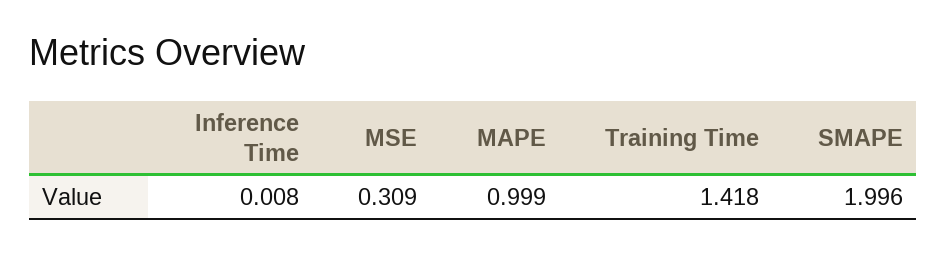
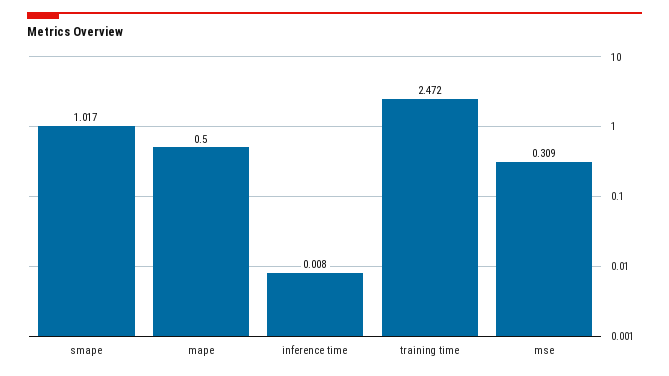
  {
    "Inference Time": 0.008,
    "MSE": 0.309,
-   "MAPE": 0.999,
+   "MAPE": 0.5,
-   "Training Time": 1.418,
+   "Training Time": 2.472,
-   "SMAPE": 1.996
+   "SMAPE": 1.017
  }

